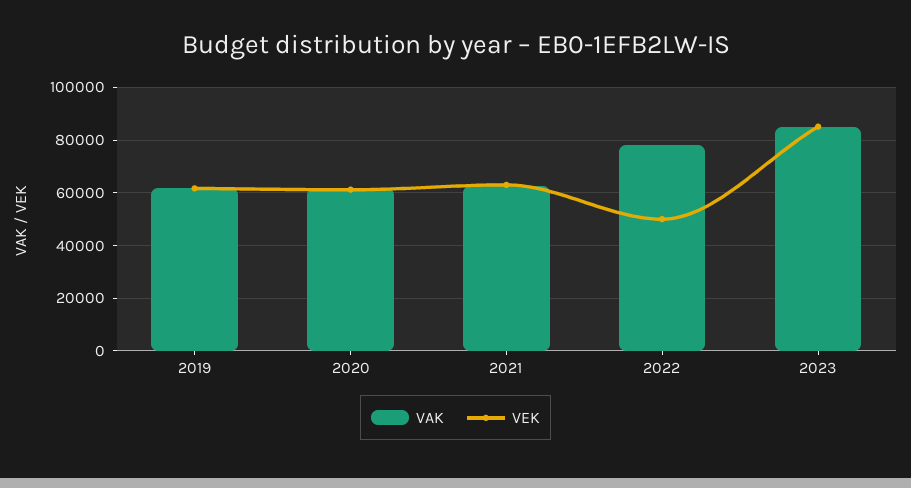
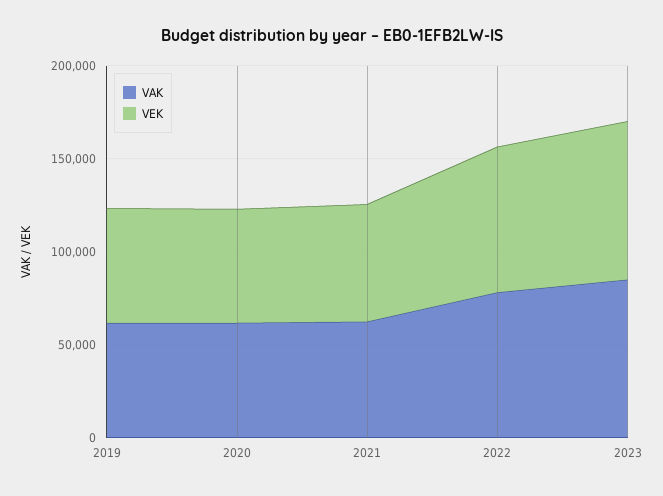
  {
    "VAK": {
      "2019": 62500,
      "2020": 62500,
      "2021": 62500,
      "2022": 77500,
      "2023": 85000
    },
    "VEK": {
      "2019": 62500,
      "2020": 60000,
      "2021": 62500,
-     "2022": 50000,
+     "2022": 80000,
      "2023": 85000
    }
  }

